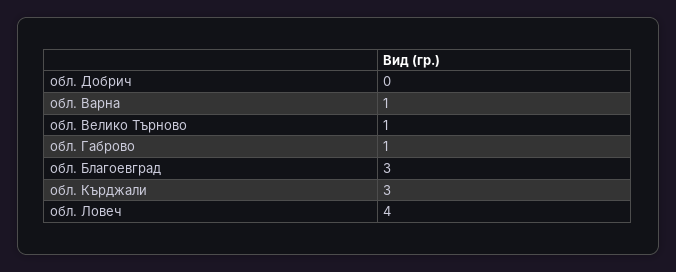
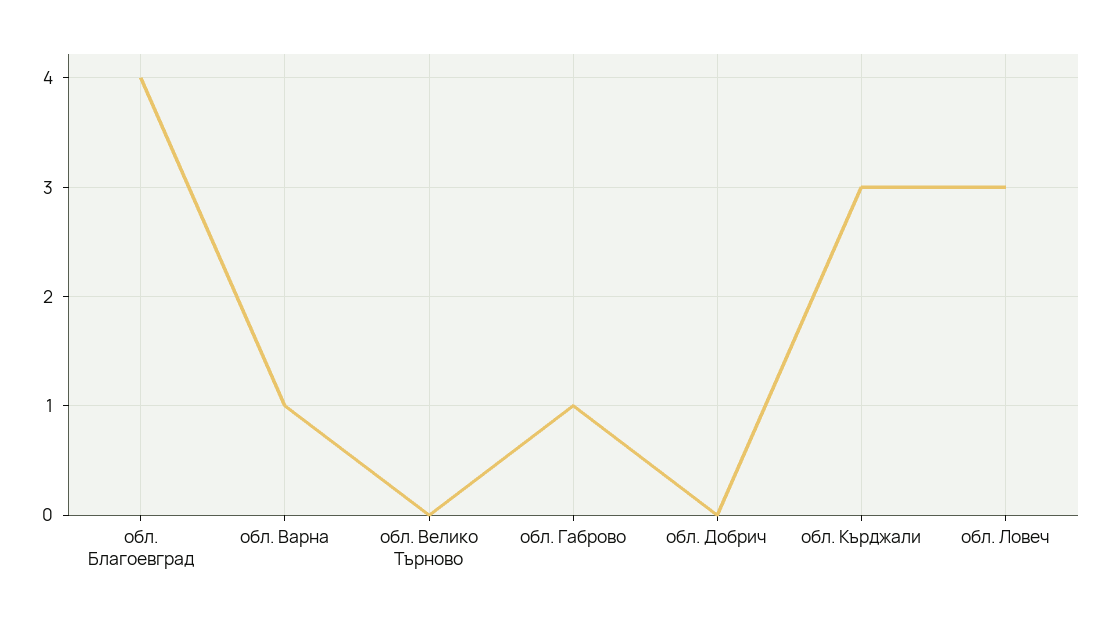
  {
    "обл. Добрич": 0,
    "обл. Варна": 1,
-   "обл. Велико Търново": 1,
+   "обл. Велико Търново": 0,
    "обл. Габрово": 1,
-   "обл. Благоевград": 3,
+   "обл. Благоевград": 4,
    "обл. Кърджали": 3,
-   "обл. Ловеч": 4
+   "обл. Ловеч": 3
  }

